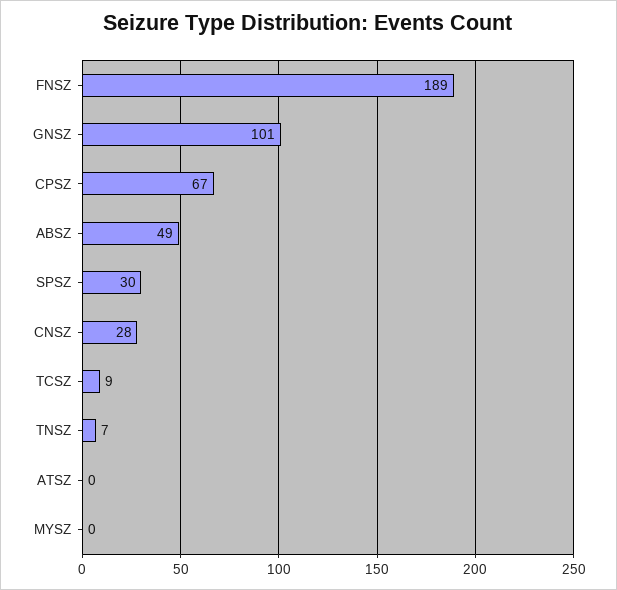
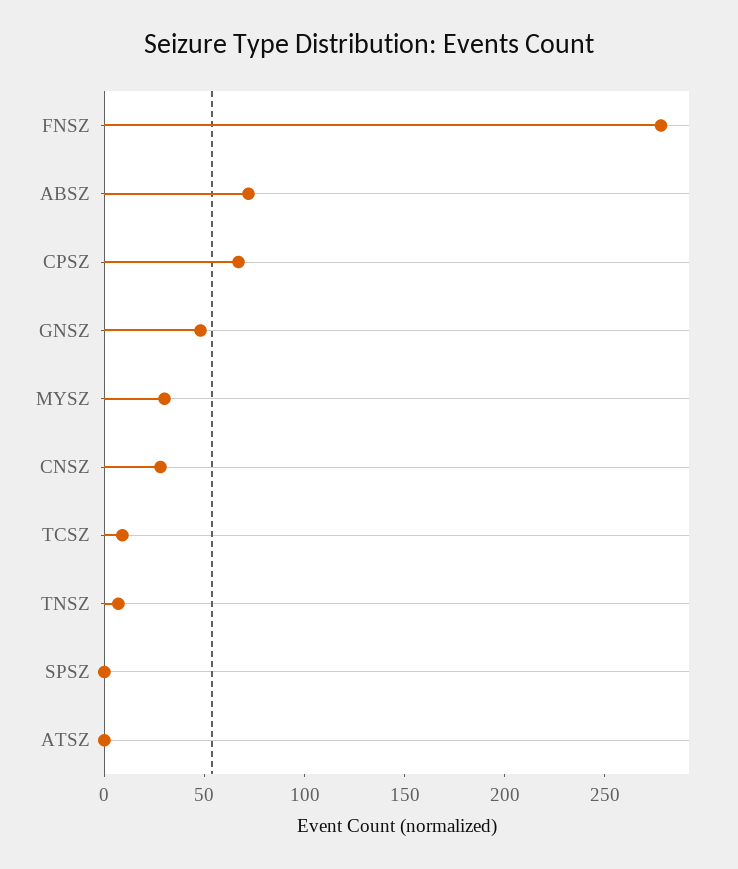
  {
-   "FNSZ": 189,
+   "FNSZ": 280,
-   "GNSZ": 101,
+   "GNSZ": 50,
    "CPSZ": 67,
-   "ABSZ": 49,
+   "ABSZ": 70,
-   "SPSZ": 30,
+   "SPSZ": 0,
    "CNSZ": 28,
    "TCSZ": 9,
    "TNSZ": 7,
    "ATSZ": 0,
-   "MYSZ": 0
+   "MYSZ": 30
  }

